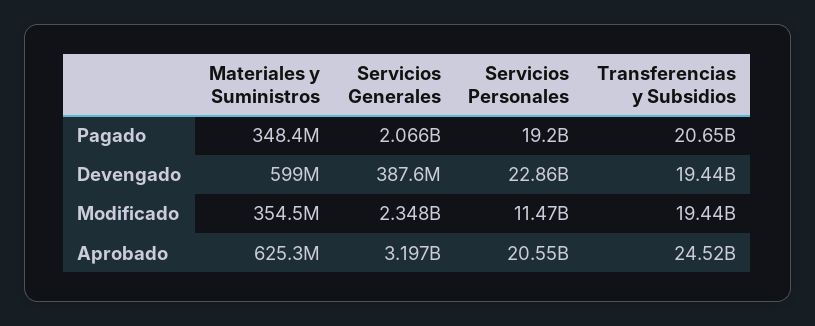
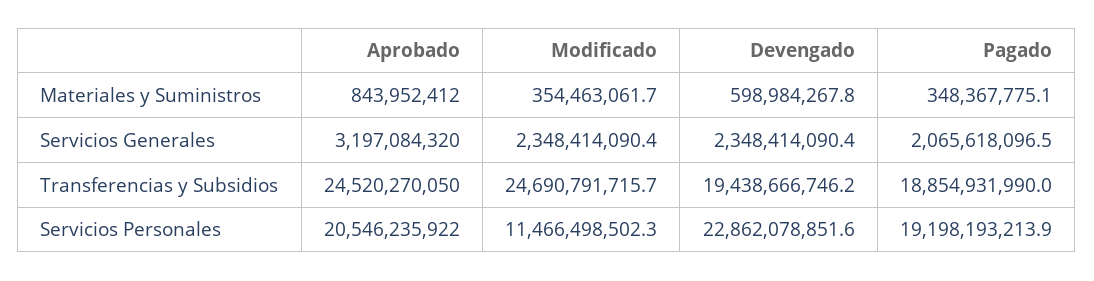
  {
    "Materiales y Suministros": {
      "Pagado": 348367775.1,
      "Devengado": 598984267.8,
      "Modificado": 354463061.7,
-     "Aprobado": 625300000
+     "Aprobado": 843952412
    },
    "Servicios Generales": {
      "Pagado": 2065618096.5,
-     "Devengado": 387600000,
+     "Devengado": 2348414090.4,
      "Modificado": 2348414090.4,
      "Aprobado": 3197084320
    },
    "Servicios Personales": {
      "Pagado": 19198193213.9,
      "Devengado": 22862078851.6,
      "Modificado": 11466498502.3,
      "Aprobado": 20546235922
    },
    "Transferencias y Subsidios": {
-     "Pagado": 20650000000,
+     "Pagado": 18854931990,
      "Devengado": 19438666746.2,
-     "Modificado": 19440000000,
+     "Modificado": 24690791715.7,
      "Aprobado": 24520270050
    }
  }

